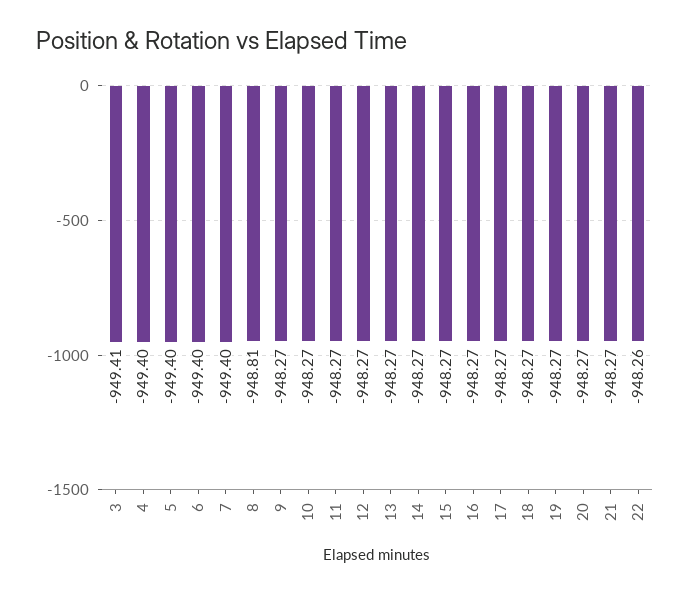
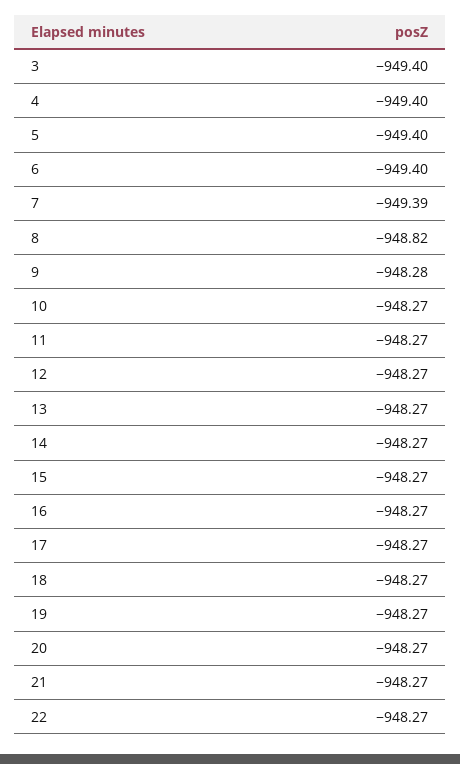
  {
-   "3": -949.41,
+   "3": -949.4,
    "4": -949.4,
    "5": -949.4,
    "6": -949.4,
-   "7": -949.4,
+   "7": -949.39,
-   "8": -948.81,
+   "8": -948.82,
-   "9": -948.27,
+   "9": -948.28,
    "10": -948.27,
    "11": -948.27,
    "12": -948.27,
    "13": -948.27,
    "14": -948.27,
    "15": -948.27,
    "16": -948.27,
    "17": -948.27,
    "18": -948.27,
    "19": -948.27,
    "20": -948.27,
    "21": -948.27,
-   "22": -948.26
+   "22": -948.27
  }

